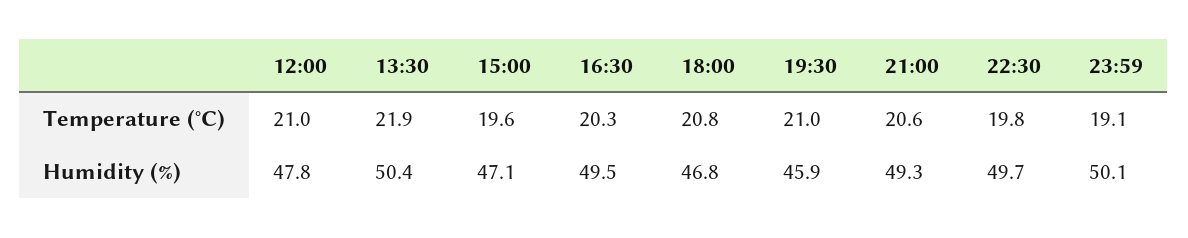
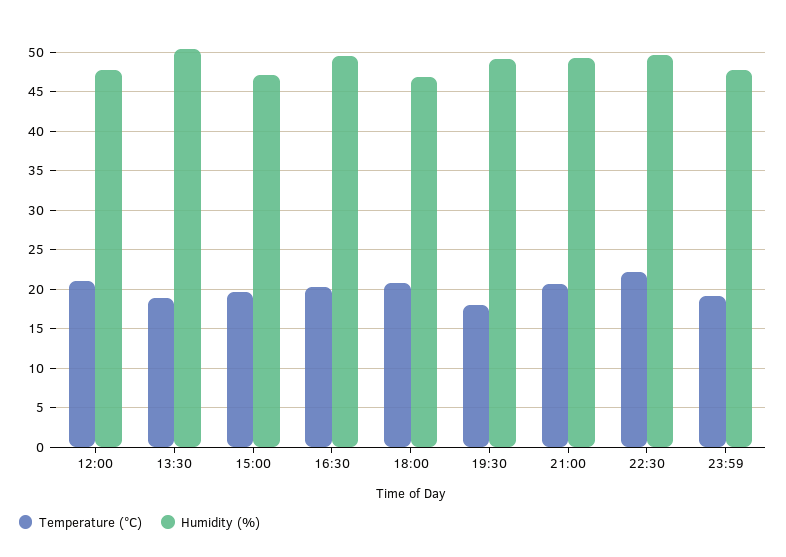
  {
    "Temperature (°C)": {
      "12:00": 21,
-     "13:30": 21.9,
+     "13:30": 19,
      "15:00": 19.6,
      "16:30": 20.3,
      "18:00": 20.8,
-     "19:30": 21,
+     "19:30": 18,
      "21:00": 20.6,
-     "22:30": 19.8,
+     "22:30": 22,
      "23:59": 19.1
    },
    "Humidity (%)": {
      "12:00": 47.8,
      "13:30": 50.4,
      "15:00": 47.1,
      "16:30": 49.5,
      "18:00": 46.8,
-     "19:30": 45.9,
+     "19:30": 49,
      "21:00": 49.3,
      "22:30": 49.7,
-     "23:59": 50.1
+     "23:59": 48
    }
  }

